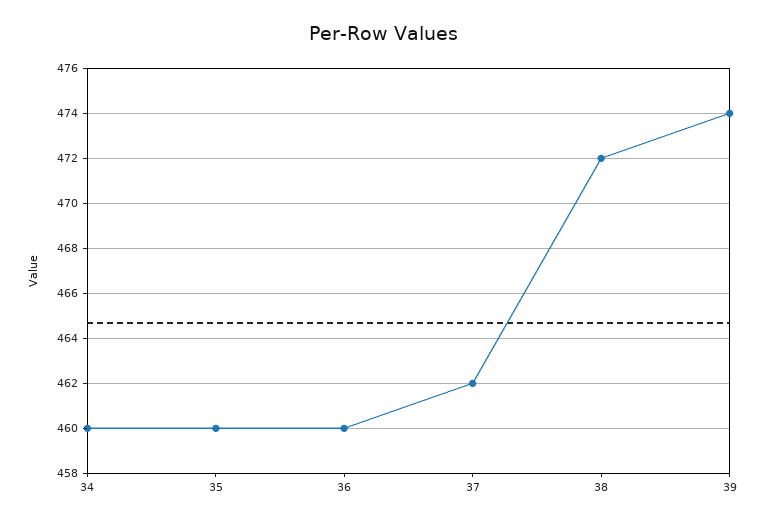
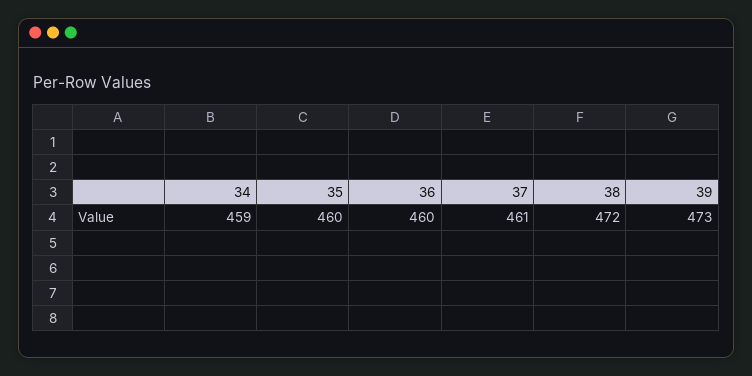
  {
-   "34": 460,
+   "34": 459,
    "35": 460,
    "36": 460,
-   "37": 462,
+   "37": 461,
    "38": 472,
-   "39": 474
+   "39": 473
  }

